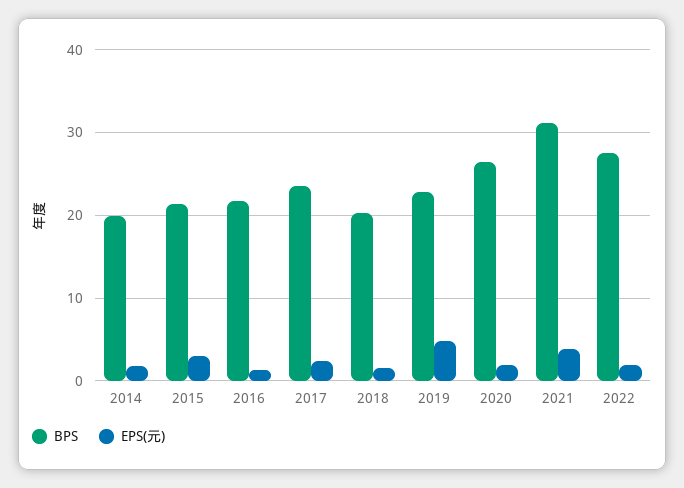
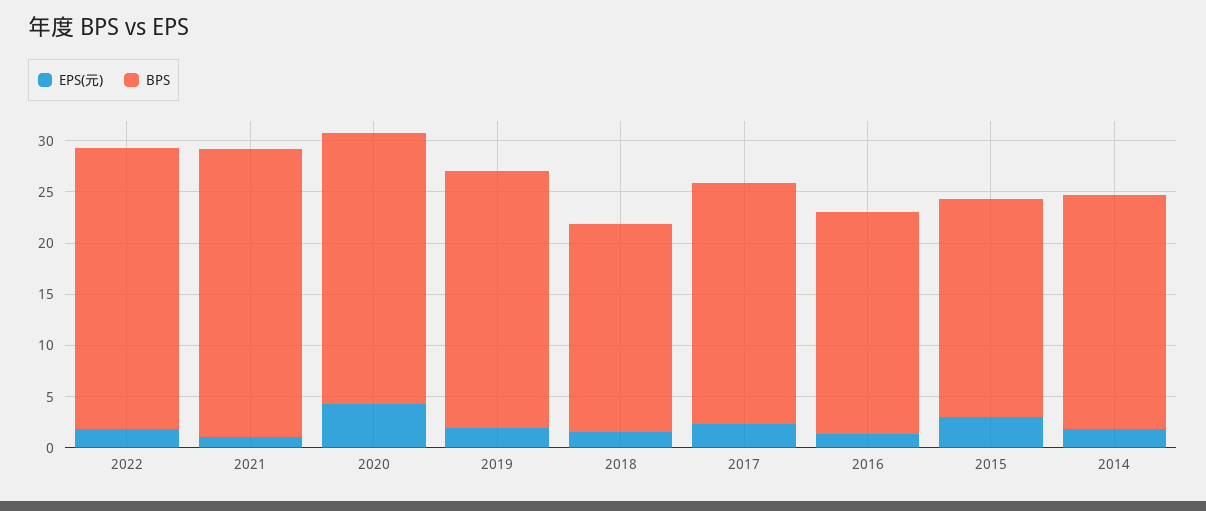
  {
    "BPS": {
-     "2014": 20,
+     "2014": 23,
      "2015": 21,
      "2016": 22,
      "2017": 24,
      "2018": 20,
-     "2019": 23,
+     "2019": 25,
      "2020": 26,
-     "2021": 31,
+     "2021": 28,
      "2022": 27
    },
    "EPS(元)": {
      "2014": 2,
      "2015": 3,
      "2016": 1,
      "2017": 2,
      "2018": 2,
-     "2019": 5,
+     "2019": 2,
-     "2020": 2,
+     "2020": 4,
-     "2021": 4,
+     "2021": 1,
      "2022": 2
    }
  }

